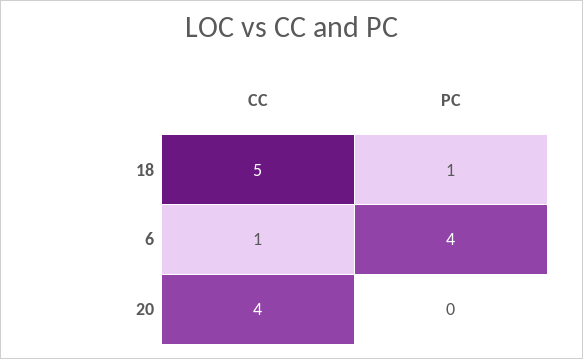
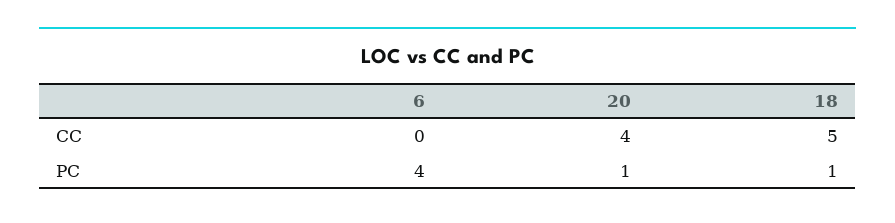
  {
    "CC": {
      "18": 5,
-     "6": 1,
+     "6": 0,
      "20": 4
    },
    "PC": {
      "18": 1,
      "6": 4,
-     "20": 0
+     "20": 1
    }
  }

